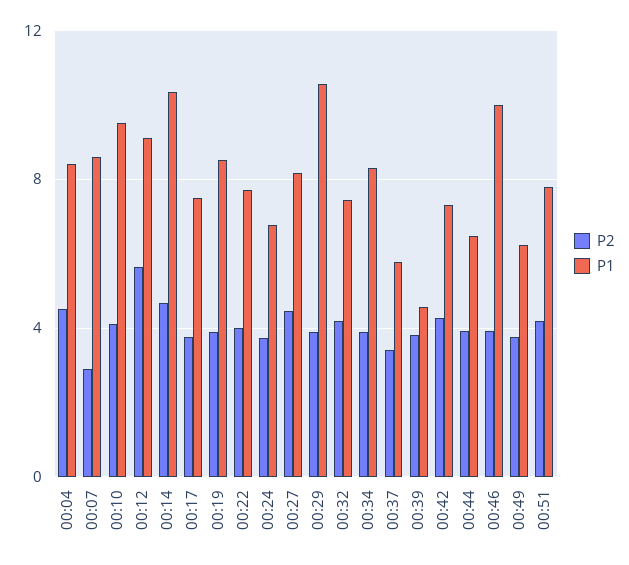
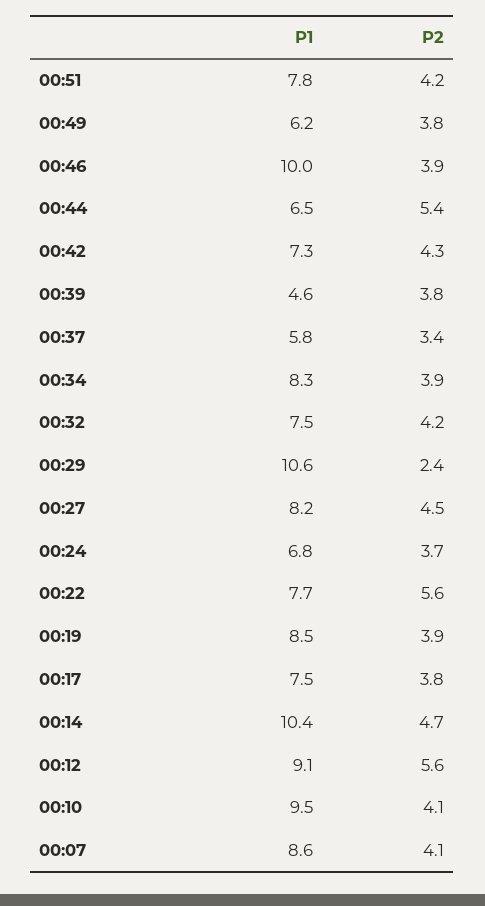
  {
    "P2": {
-     "00:04": 4.5,
-     "00:07": 3,
+     "00:07": 4.1,
      "00:10": 4.1,
      "00:12": 5.6,
      "00:14": 4.7,
      "00:17": 3.8,
      "00:19": 3.9,
-     "00:22": 4,
+     "00:22": 5.6,
      "00:24": 3.7,
      "00:27": 4.5,
-     "00:29": 4,
+     "00:29": 2.4,
      "00:32": 4.2,
      "00:34": 3.9,
      "00:37": 3.4,
      "00:39": 3.8,
      "00:42": 4.3,
-     "00:44": 4,
+     "00:44": 5.4,
      "00:46": 3.9,
      "00:49": 3.8,
      "00:51": 4.2
    },
    "P1": {
-     "00:04": 8.5,
      "00:07": 8.6,
      "00:10": 9.5,
      "00:12": 9.1,
      "00:14": 10.4,
      "00:17": 7.5,
      "00:19": 8.5,
      "00:22": 7.7,
      "00:24": 6.8,
      "00:27": 8.2,
      "00:29": 10.6,
      "00:32": 7.5,
      "00:34": 8.3,
      "00:37": 5.8,
      "00:39": 4.6,
      "00:42": 7.3,
      "00:44": 6.5,
      "00:46": 10,
      "00:49": 6.2,
      "00:51": 7.8
    }
  }

